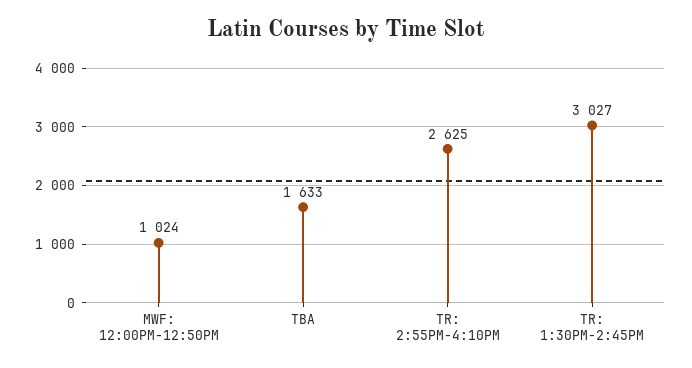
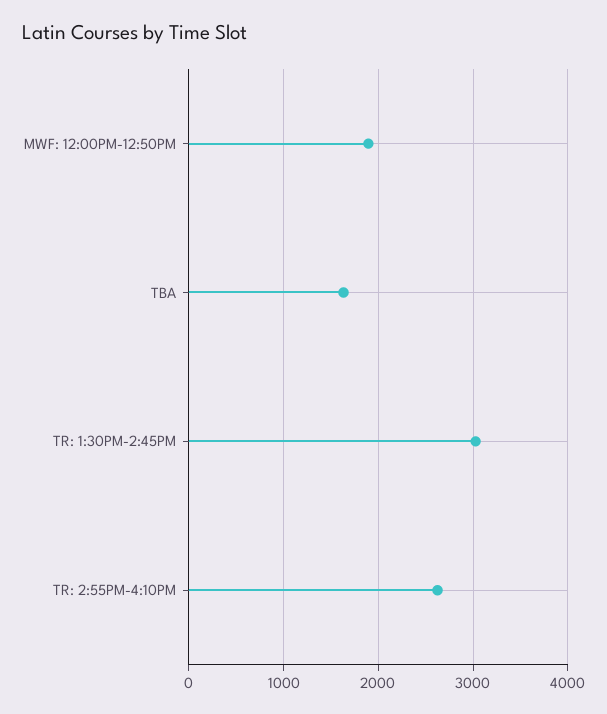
  {
-   "MWF: 12:00PM-12:50PM": 1024,
+   "MWF: 12:00PM-12:50PM": 1900,
    "TBA": 1633,
    "TR: 2:55PM-4:10PM": 2625,
    "TR: 1:30PM-2:45PM": 3027
  }

